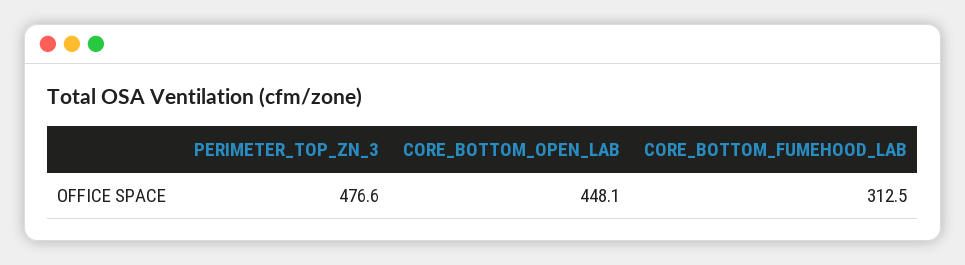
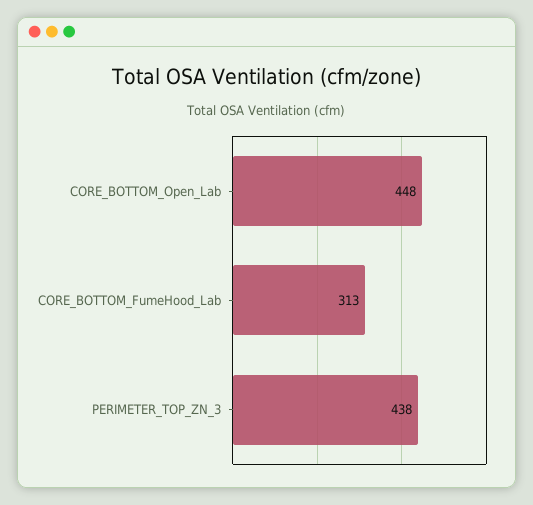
  {
-   "PERIMETER_TOP_ZN_3": 476.6,
+   "PERIMETER_TOP_ZN_3": 438,
    "CORE_BOTTOM_OPEN_LAB": 448.1,
    "CORE_BOTTOM_FUMEHOOD_LAB": 312.5
  }

